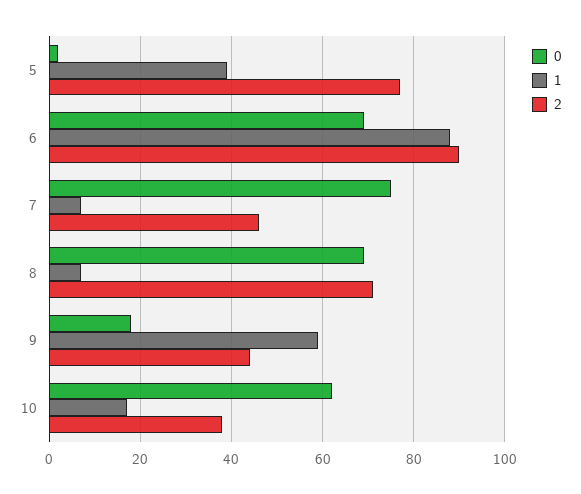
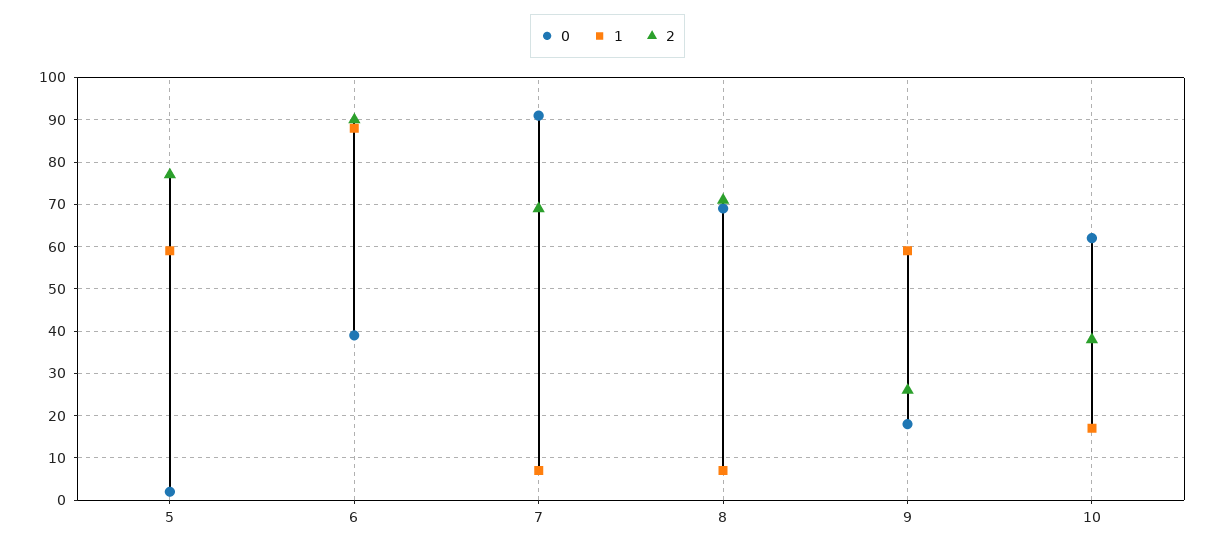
  {
    "0": {
      "5": 0,
-     "6": 70,
+     "6": 40,
-     "7": 75,
+     "7": 90,
      "8": 70,
      "9": 20,
      "10": 60
    },
    "1": {
-     "5": 40,
+     "5": 60,
      "6": 90,
      "7": 5,
      "8": 5,
      "9": 60,
      "10": 15
    },
    "2": {
      "5": 75,
      "6": 90,
-     "7": 45,
+     "7": 70,
      "8": 70,
-     "9": 45,
+     "9": 25,
      "10": 40
    }
  }

